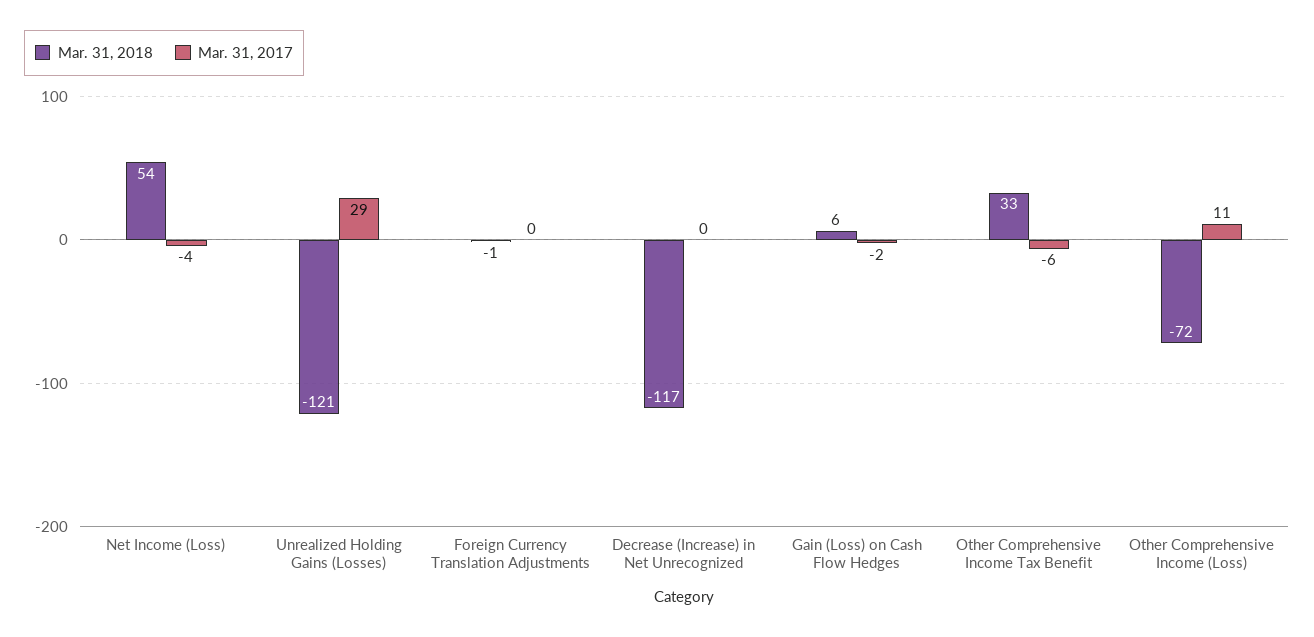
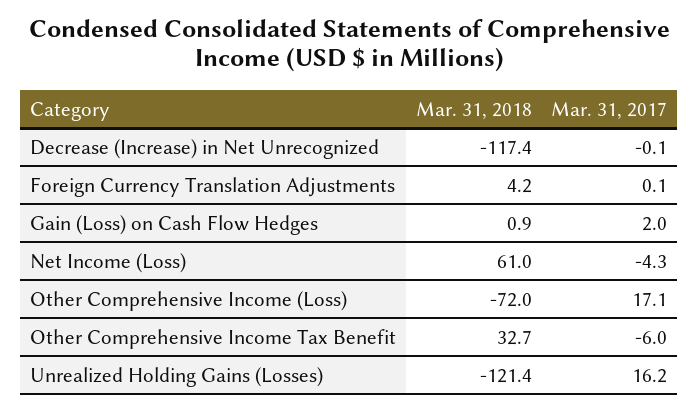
  {
    "Mar. 31, 2018": {
-     "Net Income (Loss)": 54,
+     "Net Income (Loss)": 61,
      "Unrealized Holding Gains (Losses)": -121.4,
-     "Foreign Currency Translation Adjustments": -1,
+     "Foreign Currency Translation Adjustments": 4.2,
      "Decrease (Increase) in Net Unrecognized": -117.4,
-     "Gain (Loss) on Cash Flow Hedges": 6,
+     "Gain (Loss) on Cash Flow Hedges": 0.9,
      "Other Comprehensive Income Tax Benefit": 32.7,
      "Other Comprehensive Income (Loss)": -72
    },
    "Mar. 31, 2017": {
      "Net Income (Loss)": -4.3,
-     "Unrealized Holding Gains (Losses)": 29,
+     "Unrealized Holding Gains (Losses)": 16.2,
      "Foreign Currency Translation Adjustments": 0.1,
      "Decrease (Increase) in Net Unrecognized": -0.1,
-     "Gain (Loss) on Cash Flow Hedges": -2,
+     "Gain (Loss) on Cash Flow Hedges": 2,
      "Other Comprehensive Income Tax Benefit": -6,
-     "Other Comprehensive Income (Loss)": 11
+     "Other Comprehensive Income (Loss)": 17.1
    }
  }

